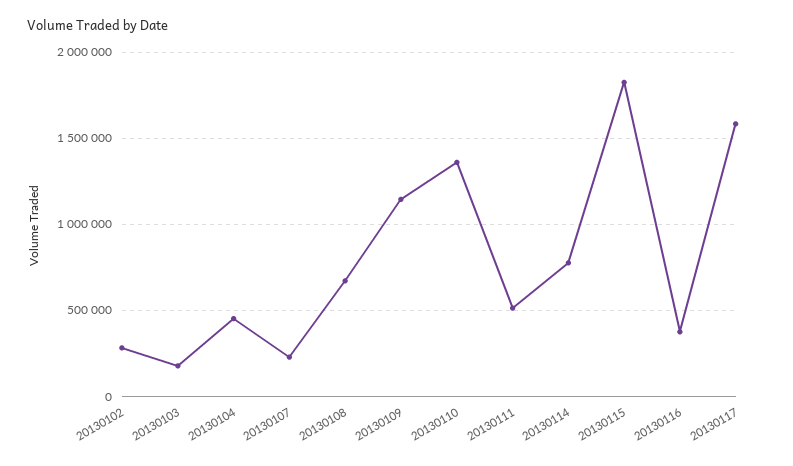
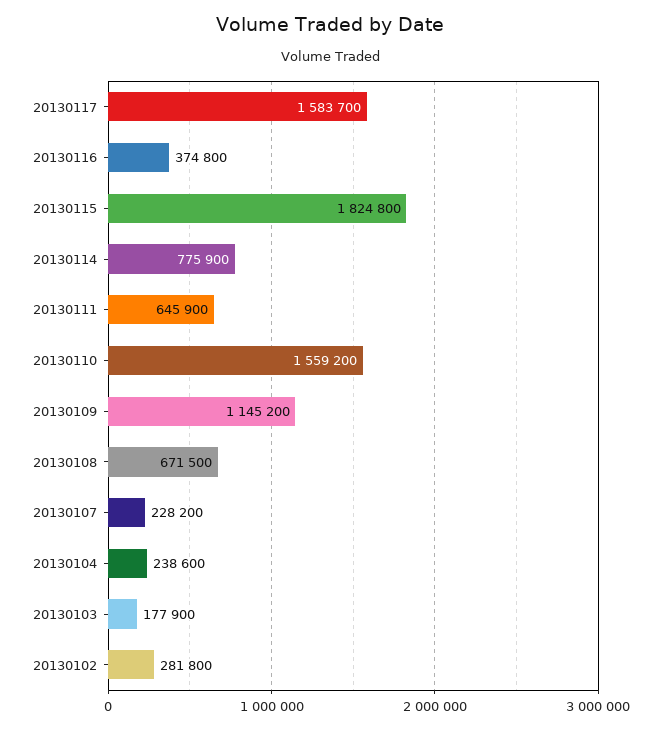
  {
    "20130102": 281800,
    "20130103": 177900,
-   "20130104": 450000,
+   "20130104": 238600,
    "20130107": 228200,
    "20130108": 671500,
    "20130109": 1145200,
-   "20130110": 1350000,
+   "20130110": 1559200,
-   "20130111": 500000,
+   "20130111": 645900,
    "20130114": 775900,
    "20130115": 1824800,
    "20130116": 374800,
    "20130117": 1583700
  }

